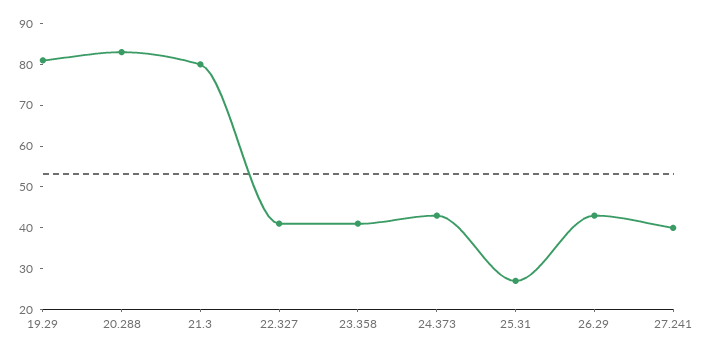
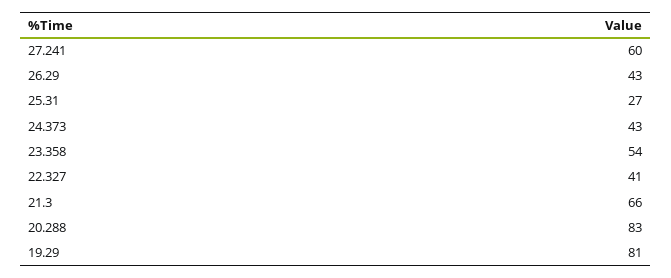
  {
    "19.29": 81,
    "20.288": 83,
-   "21.3": 80,
+   "21.3": 66,
    "22.327": 41,
-   "23.358": 40,
+   "23.358": 54,
    "24.373": 43,
    "25.31": 27,
    "26.29": 43,
-   "27.241": 40
+   "27.241": 60
  }

